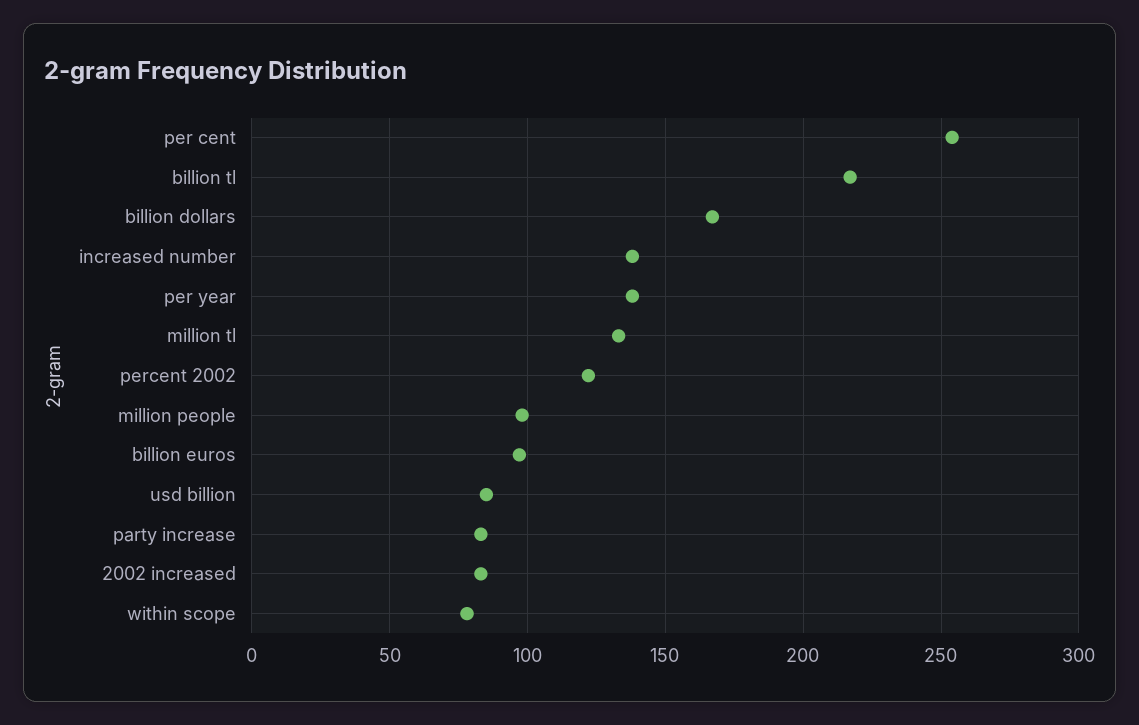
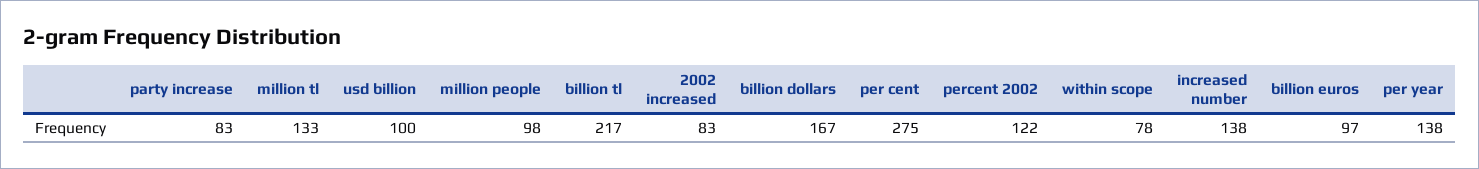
  {
-   "per cent": 255,
+   "per cent": 275,
    "billion tl": 217,
    "billion dollars": 167,
    "increased number": 138,
    "per year": 138,
    "million tl": 133,
    "percent 2002": 122,
    "million people": 98,
    "billion euros": 97,
-   "usd billion": 85,
+   "usd billion": 100,
    "party increase": 83,
    "2002 increased": 83,
    "within scope": 78
  }

